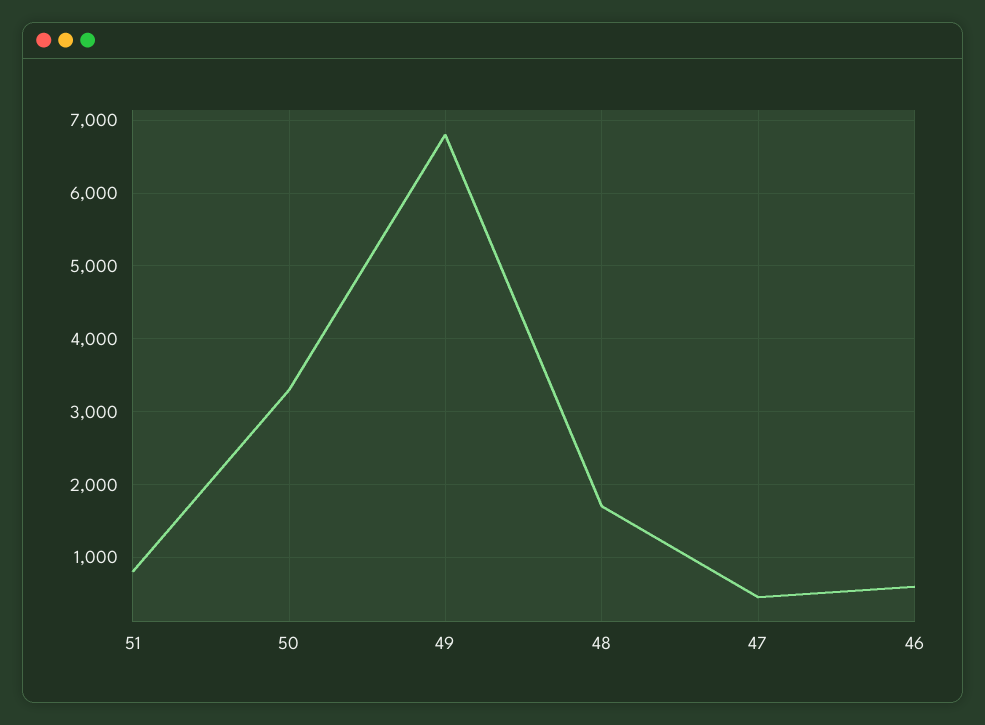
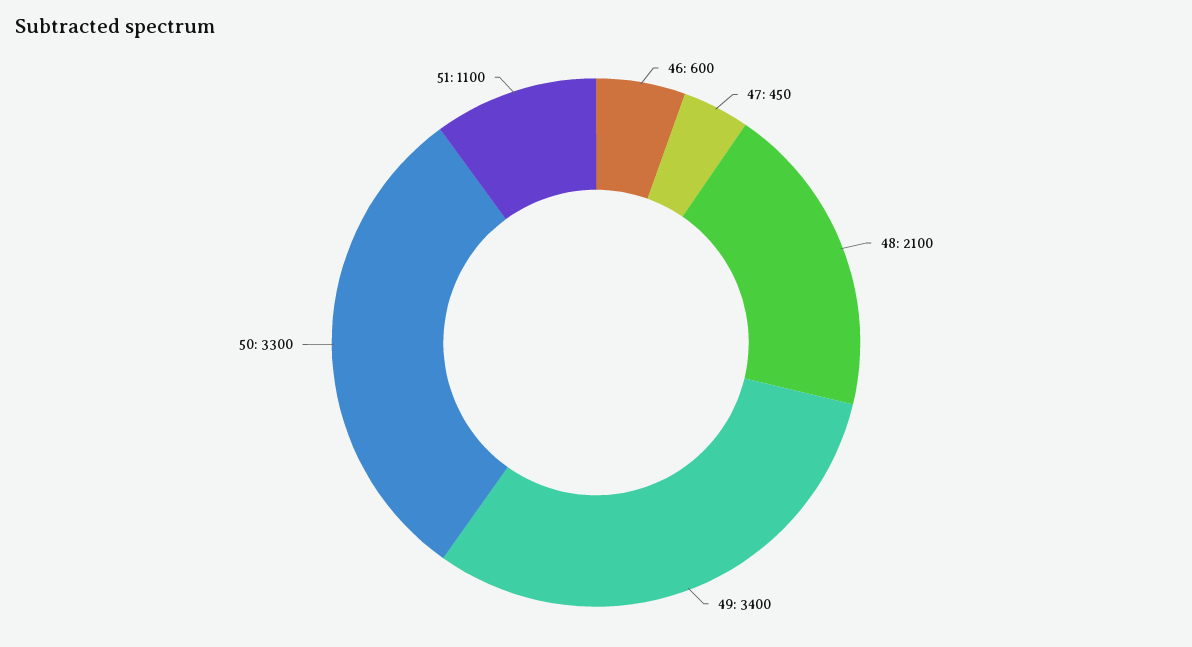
  {
-   "51": 800,
+   "51": 1100,
    "50": 3300,
-   "49": 6800,
+   "49": 3400,
-   "48": 1700,
+   "48": 2100,
    "47": 450,
    "46": 600
  }

